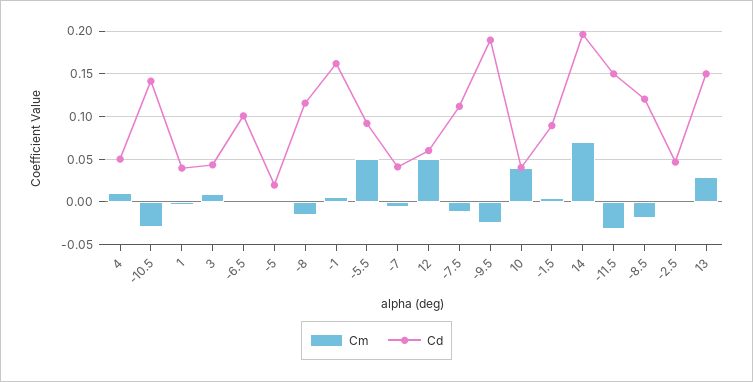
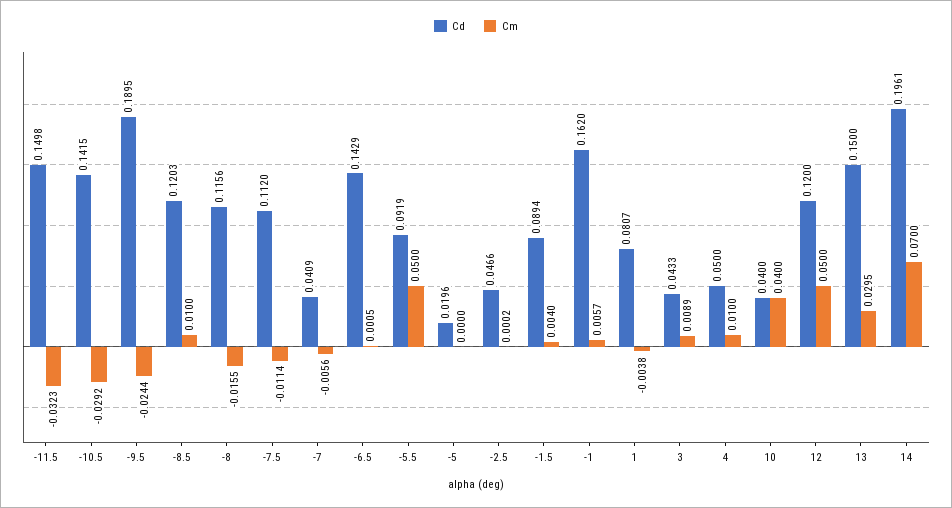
  {
    "Cm": {
      "4": 0.01,
      "-10.5": -0.0292,
      "1": -0.0038,
      "3": 0.0089,
      "-6.5": 0.0005,
      "-5": 0,
      "-8": -0.0155,
      "-1": 0.0057,
      "-5.5": 0.05,
      "-7": -0.0056,
      "12": 0.05,
      "-7.5": -0.0114,
      "-9.5": -0.0244,
      "10": 0.04,
      "-1.5": 0.004,
      "14": 0.07,
      "-11.5": -0.0323,
-     "-8.5": -0.02,
+     "-8.5": 0.01,
      "-2.5": 0.0002,
      "13": 0.0295
    },
    "Cd": {
      "4": 0.05,
      "-10.5": 0.1415,
-     "1": 0.04,
+     "1": 0.0807,
      "3": 0.0433,
-     "-6.5": 0.1,
+     "-6.5": 0.1429,
      "-5": 0.0196,
      "-8": 0.1156,
      "-1": 0.162,
      "-5.5": 0.0919,
      "-7": 0.0409,
-     "12": 0.06,
+     "12": 0.12,
      "-7.5": 0.112,
      "-9.5": 0.1895,
      "10": 0.04,
      "-1.5": 0.0894,
      "14": 0.1961,
      "-11.5": 0.1498,
      "-8.5": 0.1203,
      "-2.5": 0.0466,
      "13": 0.15
    }
  }

